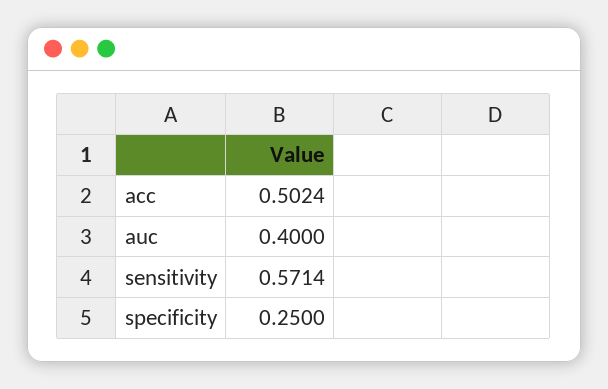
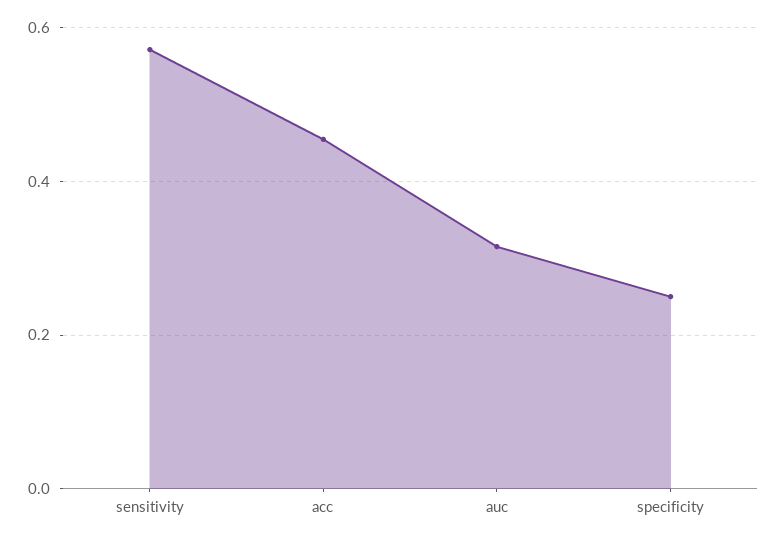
  {
-   "acc": 0.5024,
+   "acc": 0.46,
-   "auc": 0.4,
+   "auc": 0.32,
    "sensitivity": 0.5714,
    "specificity": 0.25
  }

